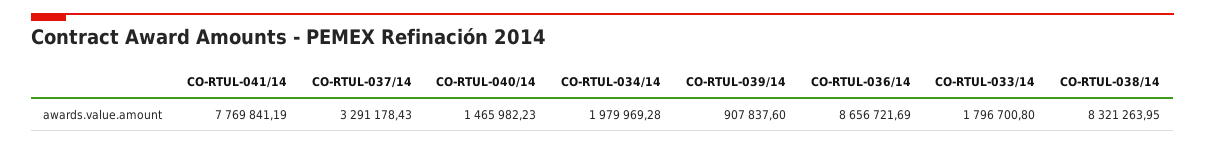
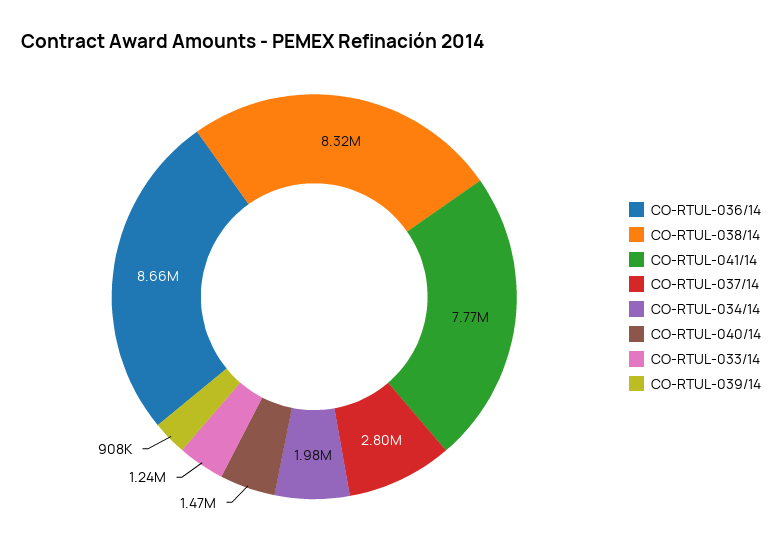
  {
    "CO-RTUL-041/14": 7769841.19,
-   "CO-RTUL-037/14": 3291178.43,
+   "CO-RTUL-037/14": 2800000,
    "CO-RTUL-040/14": 1465982.23,
    "CO-RTUL-034/14": 1979969.28,
    "CO-RTUL-039/14": 907837.6,
    "CO-RTUL-036/14": 8656721.69,
-   "CO-RTUL-033/14": 1796700.8,
+   "CO-RTUL-033/14": 1240000,
    "CO-RTUL-038/14": 8321263.95
  }

